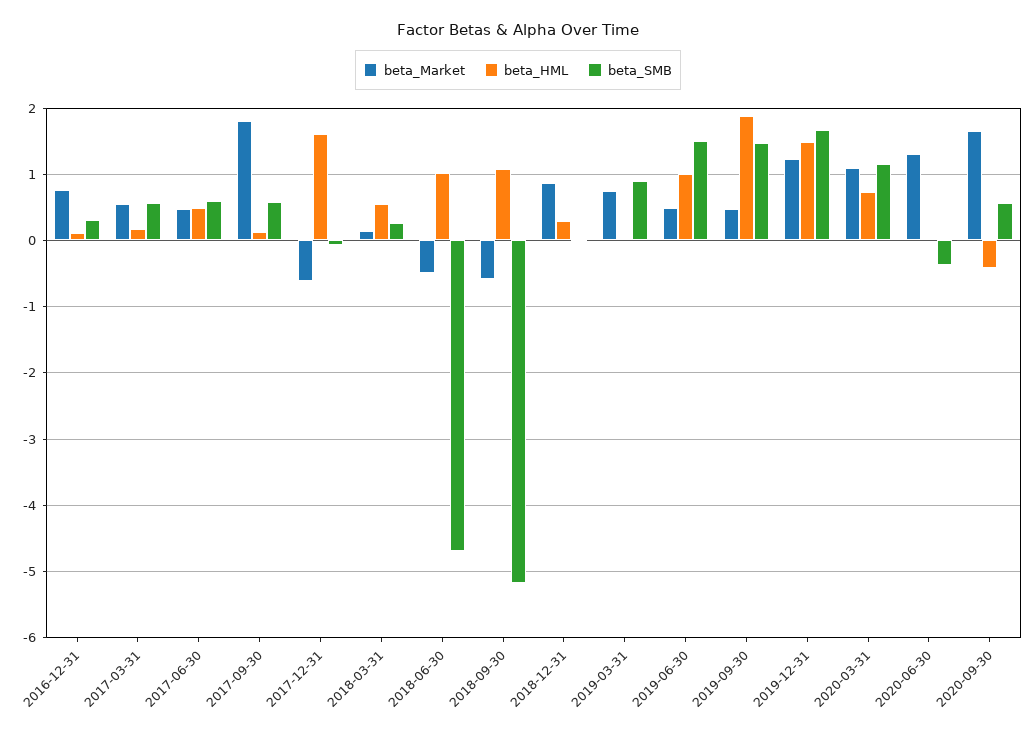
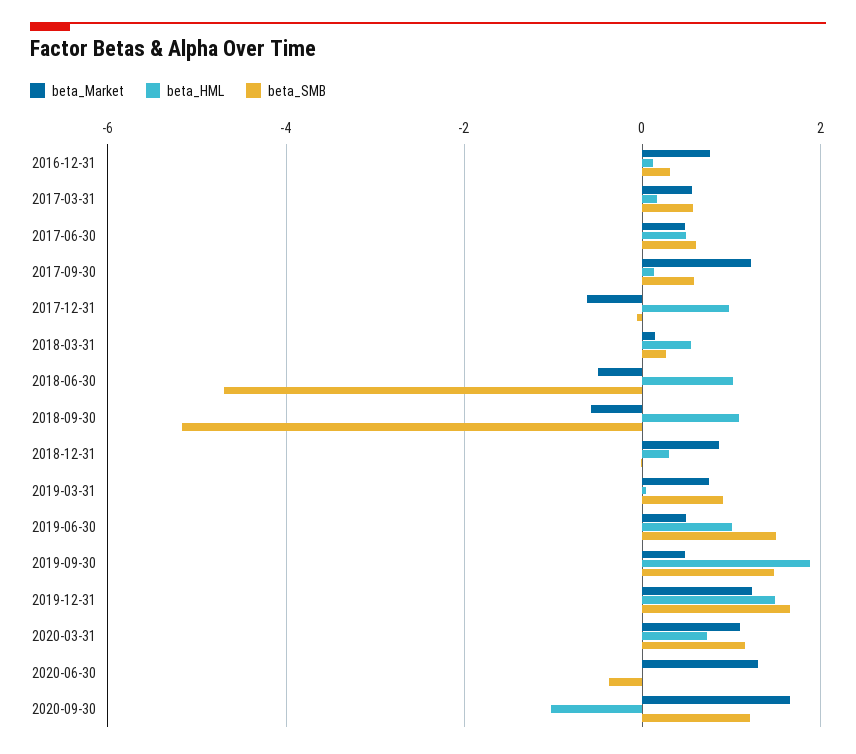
  {
    "beta_Market": {
      "2016-12-31": 0.8,
      "2017-03-31": 0.6,
      "2017-06-30": 0.5,
-     "2017-09-30": 1.8,
+     "2017-09-30": 1.2,
      "2017-12-31": -0.6,
      "2018-03-31": 0.1,
      "2018-06-30": -0.5,
      "2018-09-30": -0.6,
      "2018-12-31": 0.9,
      "2019-03-31": 0.8,
      "2019-06-30": 0.5,
      "2019-09-30": 0.5,
      "2019-12-31": 1.2,
      "2020-03-31": 1.1,
      "2020-06-30": 1.3,
      "2020-09-30": 1.7
    },
    "beta_HML": {
      "2016-12-31": 0.1,
      "2017-03-31": 0.2,
      "2017-06-30": 0.5,
      "2017-09-30": 0.1,
-     "2017-12-31": 1.6,
+     "2017-12-31": 1,
      "2018-03-31": 0.5,
      "2018-06-30": 1,
      "2018-09-30": 1.1,
      "2018-12-31": 0.3,
      "2019-03-31": 0,
      "2019-06-30": 1,
      "2019-09-30": 1.9,
      "2019-12-31": 1.5,
      "2020-03-31": 0.7,
      "2020-06-30": 0,
-     "2020-09-30": -0.4
+     "2020-09-30": -1
    },
    "beta_SMB": {
      "2016-12-31": 0.3,
      "2017-03-31": 0.6,
      "2017-06-30": 0.6,
      "2017-09-30": 0.6,
      "2017-12-31": -0.1,
      "2018-03-31": 0.3,
      "2018-06-30": -4.7,
      "2018-09-30": -5.2,
      "2018-12-31": 0,
      "2019-03-31": 0.9,
      "2019-06-30": 1.5,
      "2019-09-30": 1.5,
      "2019-12-31": 1.7,
      "2020-03-31": 1.1,
      "2020-06-30": -0.4,
-     "2020-09-30": 0.6
+     "2020-09-30": 1.2
    }
  }

